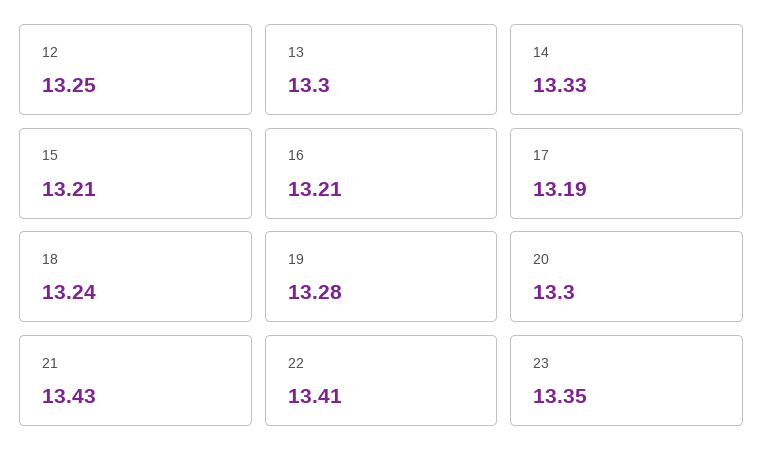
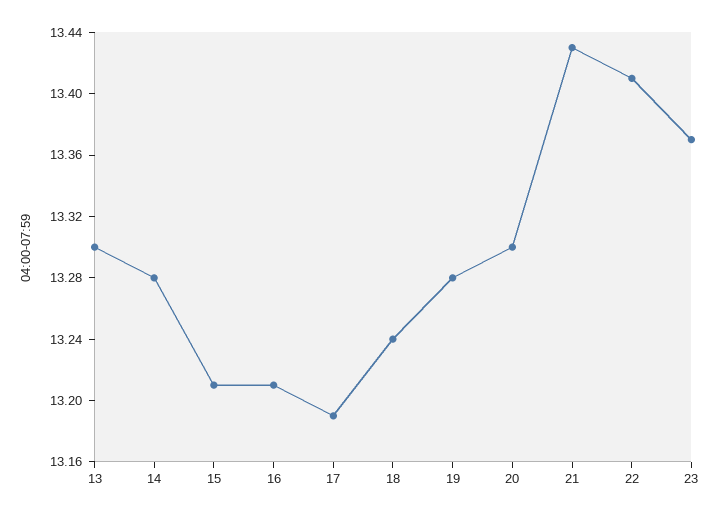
  {
-   "12": 13.25,
    "13": 13.3,
-   "14": 13.33,
+   "14": 13.28,
    "15": 13.21,
    "16": 13.21,
    "17": 13.19,
    "18": 13.24,
    "19": 13.28,
    "20": 13.3,
    "21": 13.43,
    "22": 13.41,
-   "23": 13.35
+   "23": 13.37
  }

